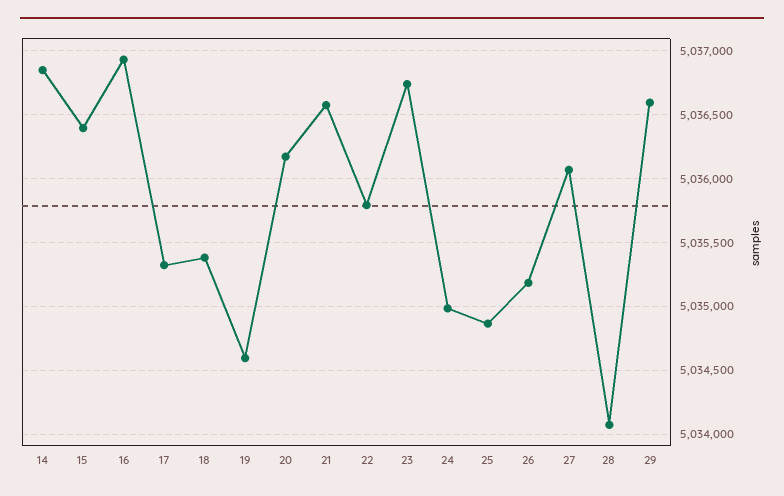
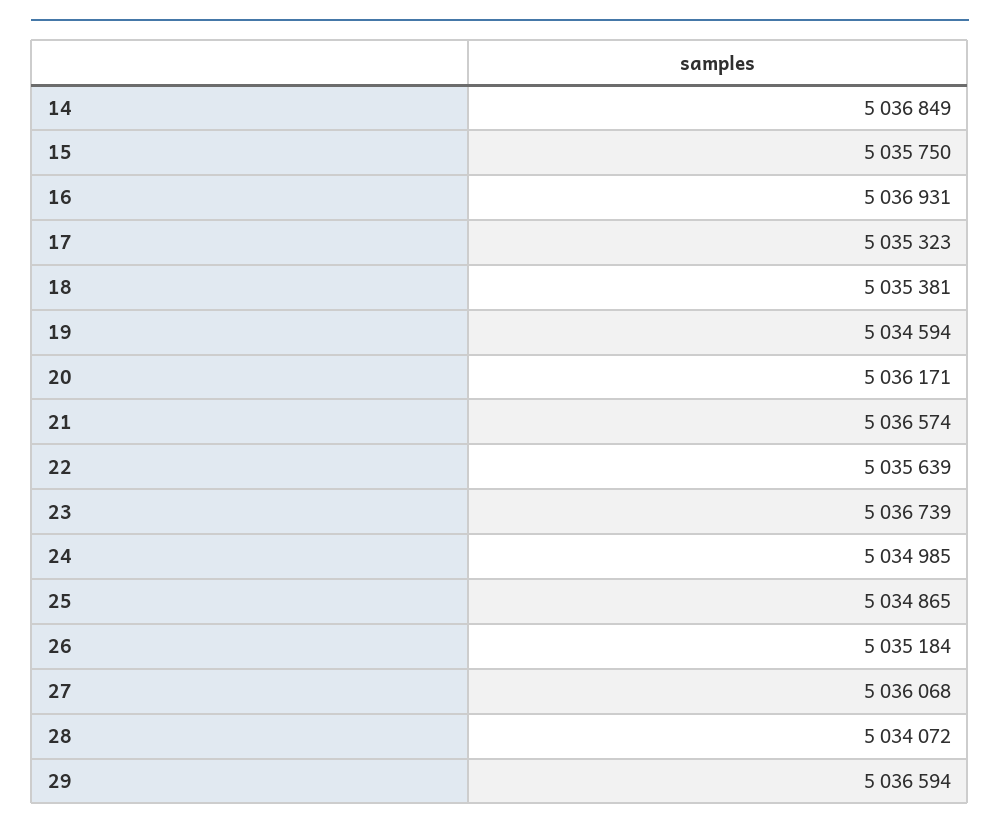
  {
    "14": 5036849,
-   "15": 5036400,
+   "15": 5035750,
    "16": 5036931,
    "17": 5035323,
    "18": 5035381,
    "19": 5034594,
    "20": 5036171,
    "21": 5036574,
-   "22": 5035800,
+   "22": 5035639,
    "23": 5036739,
    "24": 5034985,
    "25": 5034865,
    "26": 5035184,
    "27": 5036068,
    "28": 5034072,
    "29": 5036594
  }

